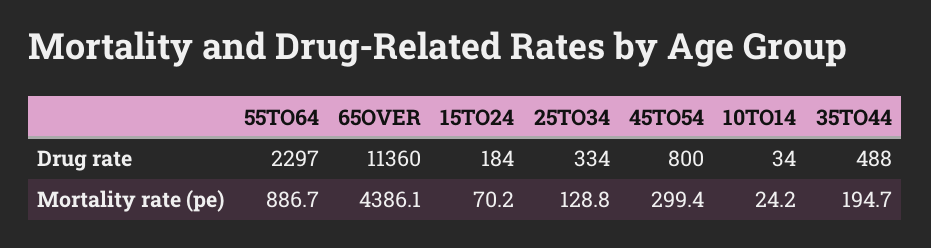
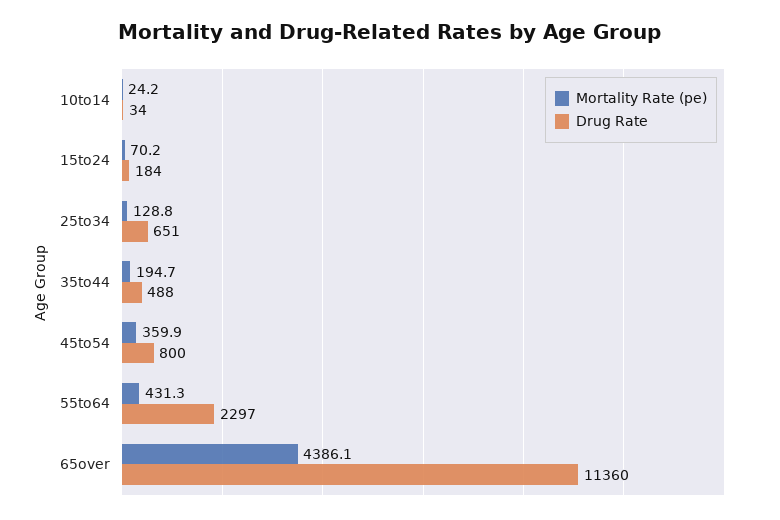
  {
    "Drug rate": {
      "55TO64": 2297,
      "65OVER": 11360,
      "15TO24": 184,
-     "25TO34": 334,
+     "25TO34": 651,
      "45TO54": 800,
      "10TO14": 34,
      "35TO44": 488
    },
    "Mortality rate (pe)": {
-     "55TO64": 886.7,
+     "55TO64": 431.3,
      "65OVER": 4386.1,
      "15TO24": 70.2,
      "25TO34": 128.8,
-     "45TO54": 299.4,
+     "45TO54": 359.9,
      "10TO14": 24.2,
      "35TO44": 194.7
    }
  }

